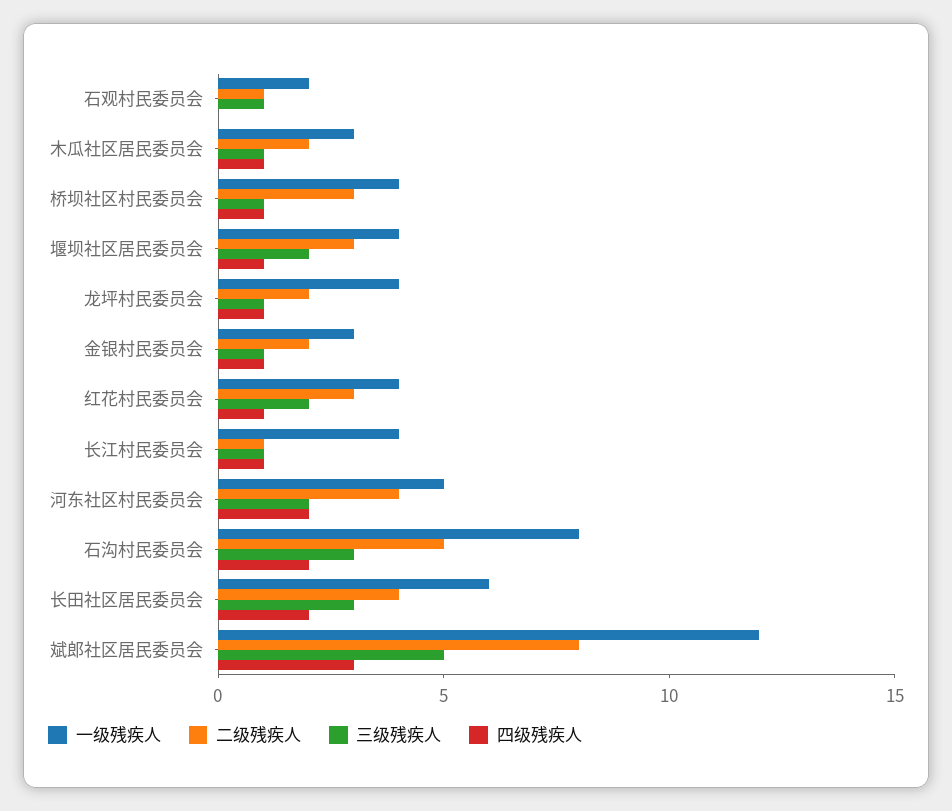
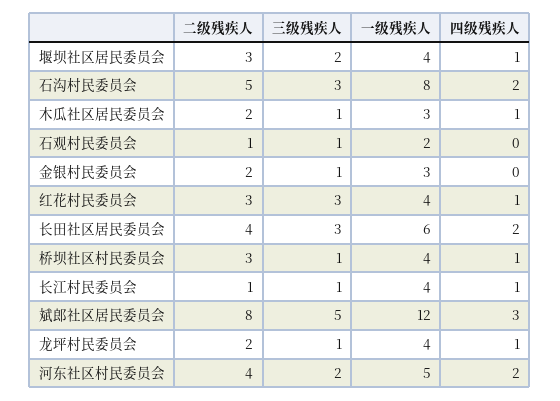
  {
    "一级残疾人": {
      "石观村民委员会": 2,
      "木瓜社区居民委员会": 3,
      "桥坝社区村民委员会": 4,
      "堰坝社区居民委员会": 4,
      "龙坪村民委员会": 4,
      "金银村民委员会": 3,
      "红花村民委员会": 4,
      "长江村民委员会": 4,
      "河东社区村民委员会": 5,
      "石沟村民委员会": 8,
      "长田社区居民委员会": 6,
      "斌郎社区居民委员会": 12
    },
    "二级残疾人": {
      "石观村民委员会": 1,
      "木瓜社区居民委员会": 2,
      "桥坝社区村民委员会": 3,
      "堰坝社区居民委员会": 3,
      "龙坪村民委员会": 2,
      "金银村民委员会": 2,
      "红花村民委员会": 3,
      "长江村民委员会": 1,
      "河东社区村民委员会": 4,
      "石沟村民委员会": 5,
      "长田社区居民委员会": 4,
      "斌郎社区居民委员会": 8
    },
    "三级残疾人": {
      "石观村民委员会": 1,
      "木瓜社区居民委员会": 1,
      "桥坝社区村民委员会": 1,
      "堰坝社区居民委员会": 2,
      "龙坪村民委员会": 1,
      "金银村民委员会": 1,
-     "红花村民委员会": 2,
+     "红花村民委员会": 3,
      "长江村民委员会": 1,
      "河东社区村民委员会": 2,
      "石沟村民委员会": 3,
      "长田社区居民委员会": 3,
      "斌郎社区居民委员会": 5
    },
    "四级残疾人": {
      "石观村民委员会": 0,
      "木瓜社区居民委员会": 1,
      "桥坝社区村民委员会": 1,
      "堰坝社区居民委员会": 1,
      "龙坪村民委员会": 1,
-     "金银村民委员会": 1,
+     "金银村民委员会": 0,
      "红花村民委员会": 1,
      "长江村民委员会": 1,
      "河东社区村民委员会": 2,
      "石沟村民委员会": 2,
      "长田社区居民委员会": 2,
      "斌郎社区居民委员会": 3
    }
  }

